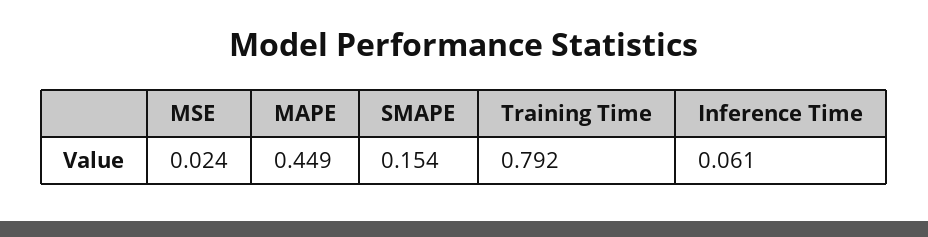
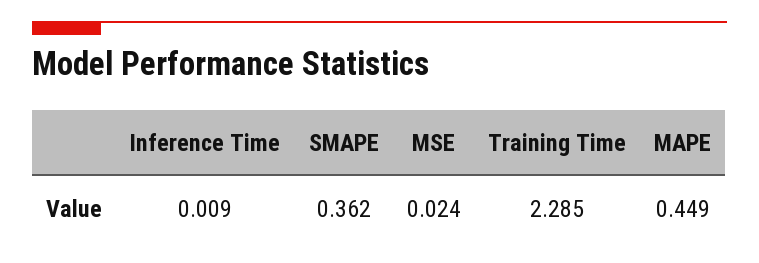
  {
    "MSE": 0.024,
    "MAPE": 0.449,
-   "SMAPE": 0.154,
+   "SMAPE": 0.362,
-   "Training Time": 0.792,
+   "Training Time": 2.285,
-   "Inference Time": 0.061
+   "Inference Time": 0.009
  }

